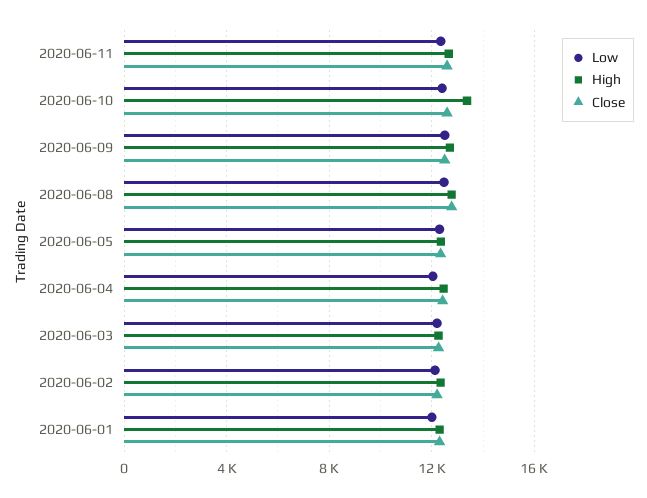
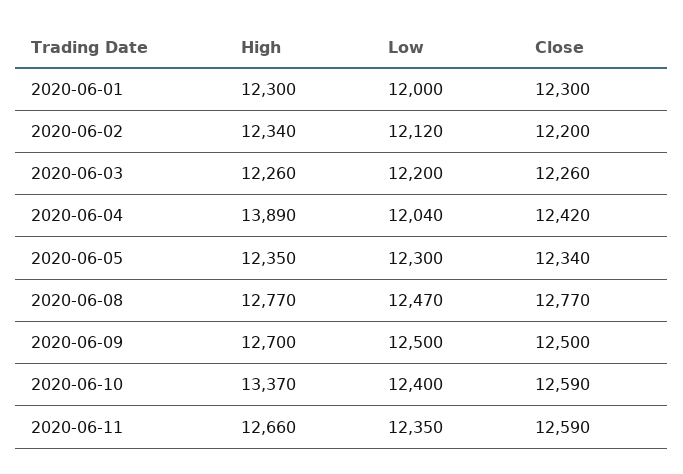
  {
    "Low": {
      "2020-06-11": 12350,
      "2020-06-10": 12400,
      "2020-06-09": 12500,
      "2020-06-08": 12470,
      "2020-06-05": 12300,
      "2020-06-04": 12040,
      "2020-06-03": 12200,
      "2020-06-02": 12120,
      "2020-06-01": 12000
    },
    "High": {
      "2020-06-11": 12660,
      "2020-06-10": 13370,
      "2020-06-09": 12700,
      "2020-06-08": 12770,
      "2020-06-05": 12350,
-     "2020-06-04": 12500,
+     "2020-06-04": 13890,
      "2020-06-03": 12260,
      "2020-06-02": 12340,
      "2020-06-01": 12300
    },
    "Close": {
      "2020-06-11": 12590,
      "2020-06-10": 12590,
      "2020-06-09": 12500,
      "2020-06-08": 12770,
      "2020-06-05": 12340,
      "2020-06-04": 12420,
      "2020-06-03": 12260,
      "2020-06-02": 12200,
      "2020-06-01": 12300
    }
  }

